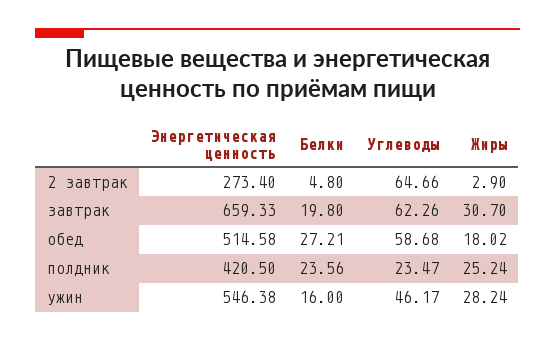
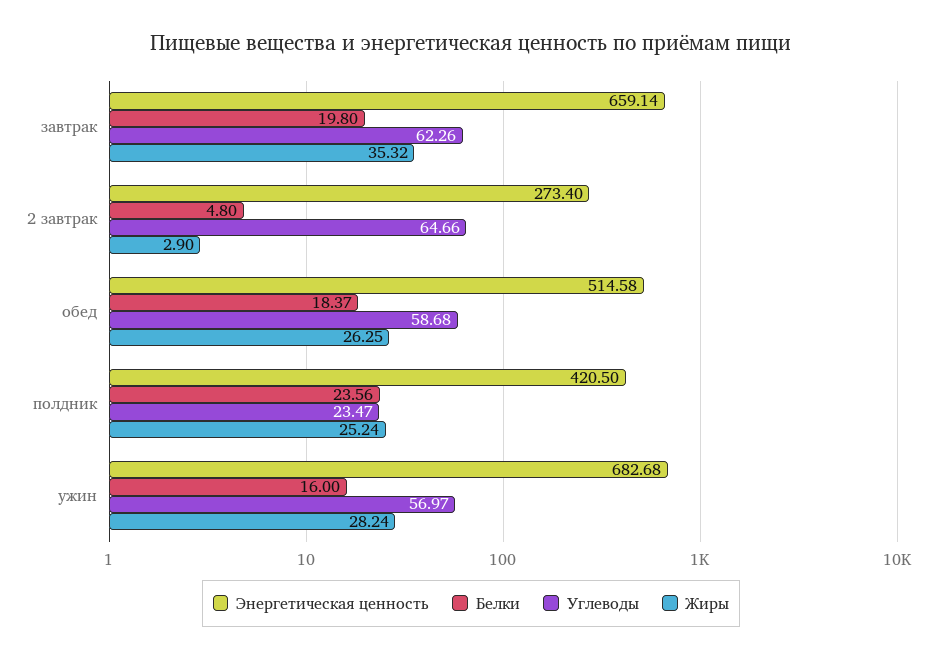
  {
    "Энергетическая ценность": {
      "2 завтрак": 273.4,
-     "завтрак": 659.33,
+     "завтрак": 659.14,
      "обед": 514.58,
      "полдник": 420.5,
-     "ужин": 546.38
+     "ужин": 682.68
    },
    "Белки": {
      "2 завтрак": 4.8,
      "завтрак": 19.8,
-     "обед": 27.21,
+     "обед": 18.37,
      "полдник": 23.56,
      "ужин": 16
    },
    "Углеводы": {
      "2 завтрак": 64.66,
      "завтрак": 62.26,
      "обед": 58.68,
      "полдник": 23.47,
-     "ужин": 46.17
+     "ужин": 56.97
    },
    "Жиры": {
      "2 завтрак": 2.9,
-     "завтрак": 30.7,
+     "завтрак": 35.32,
-     "обед": 18.02,
+     "обед": 26.25,
      "полдник": 25.24,
      "ужин": 28.24
    }
  }

